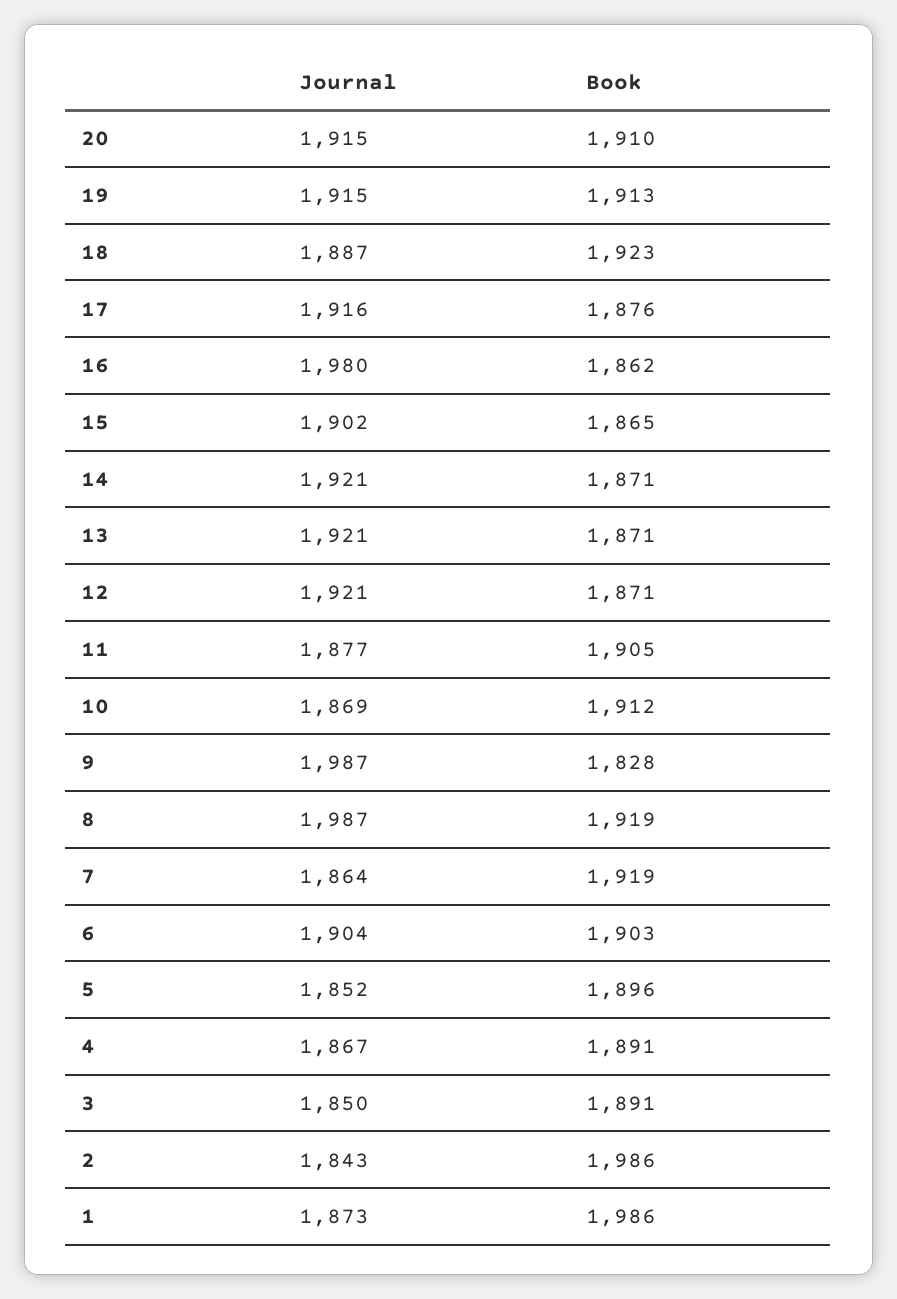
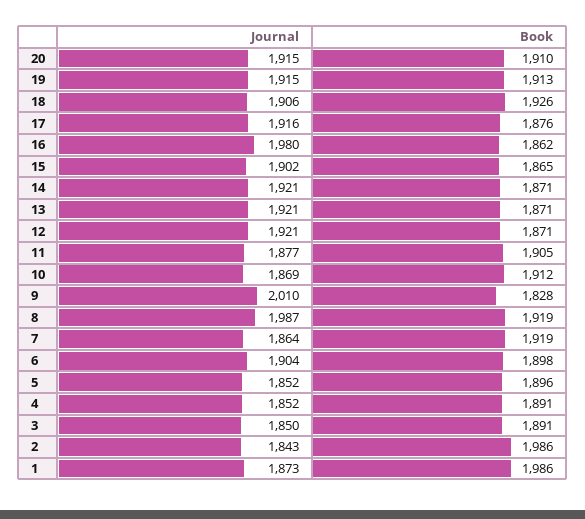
  {
    "Journal": {
      "20": 1915,
      "19": 1915,
-     "18": 1887,
+     "18": 1906,
      "17": 1916,
      "16": 1980,
      "15": 1902,
      "14": 1921,
      "13": 1921,
      "12": 1921,
      "11": 1877,
      "10": 1869,
-     "9": 1987,
+     "9": 2010,
      "8": 1987,
      "7": 1864,
      "6": 1904,
      "5": 1852,
-     "4": 1867,
+     "4": 1852,
      "3": 1850,
      "2": 1843,
      "1": 1873
    },
    "Book": {
      "20": 1910,
      "19": 1913,
-     "18": 1923,
+     "18": 1926,
      "17": 1876,
      "16": 1862,
      "15": 1865,
      "14": 1871,
      "13": 1871,
      "12": 1871,
      "11": 1905,
      "10": 1912,
      "9": 1828,
      "8": 1919,
      "7": 1919,
-     "6": 1903,
+     "6": 1898,
      "5": 1896,
      "4": 1891,
      "3": 1891,
      "2": 1986,
      "1": 1986
    }
  }

